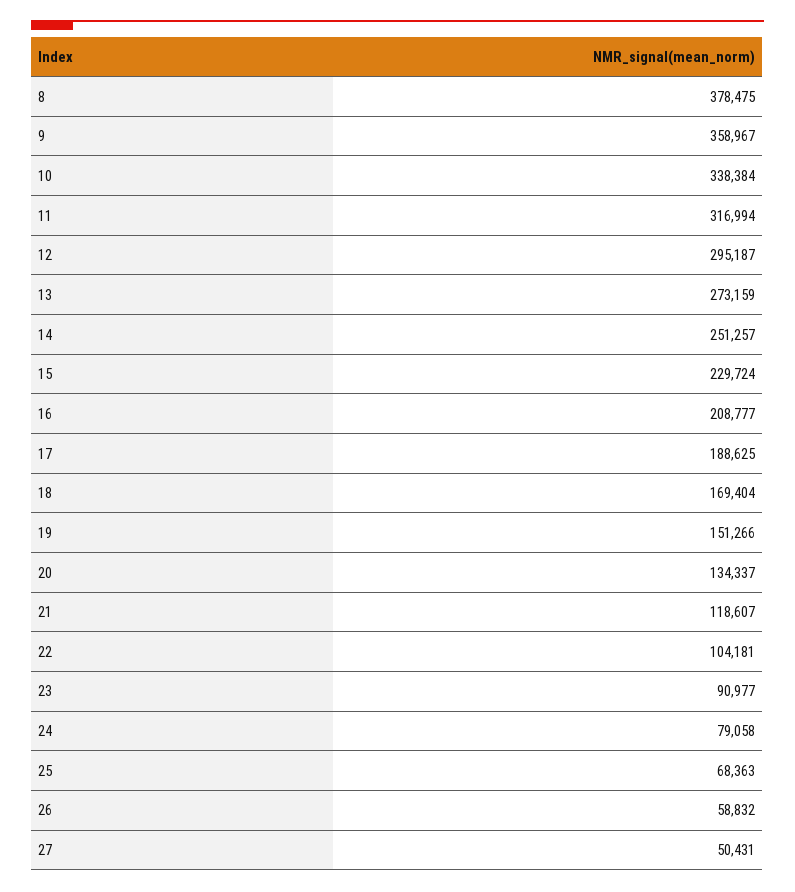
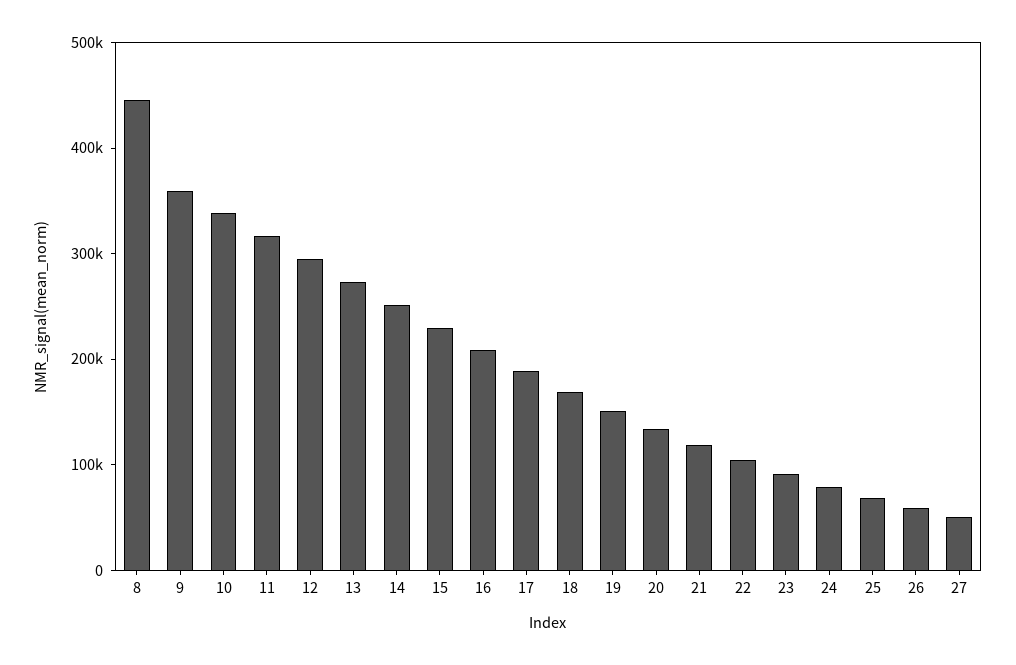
  {
-   "8": 378475,
+   "8": 440000,
    "9": 358967,
    "10": 338384,
    "11": 316994,
    "12": 295187,
    "13": 273159,
    "14": 251257,
    "15": 229724,
    "16": 208777,
    "17": 188625,
    "18": 169404,
    "19": 151266,
    "20": 134337,
    "21": 118607,
    "22": 104181,
    "23": 90977,
    "24": 79058,
    "25": 68363,
    "26": 58832,
    "27": 50431
  }

